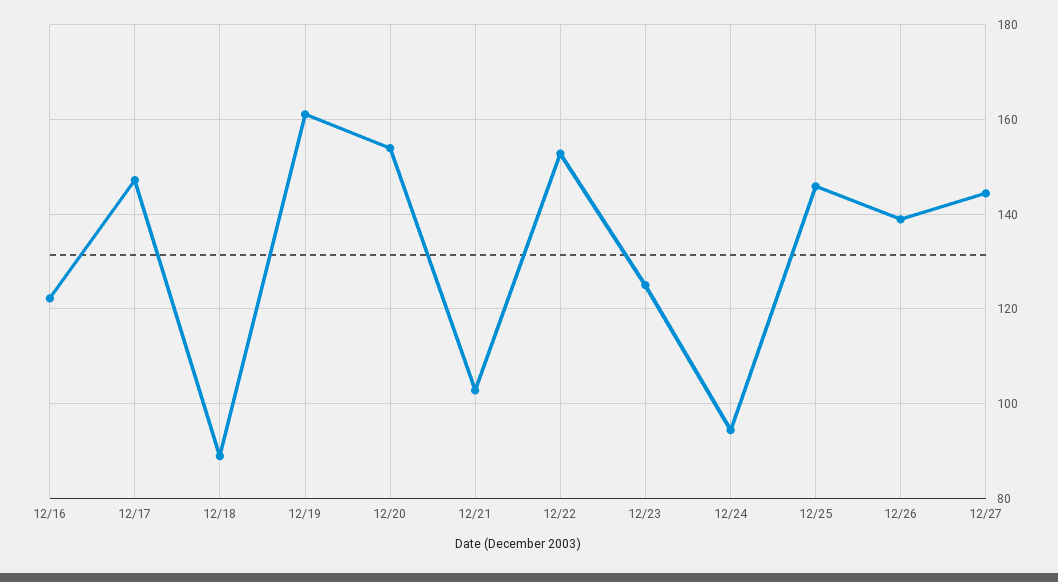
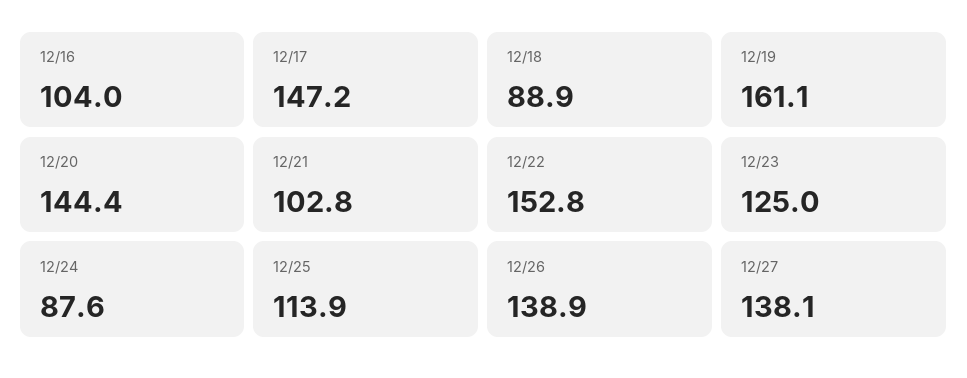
  {
-   "12/16": 122,
+   "12/16": 104,
    "12/17": 147.2,
    "12/18": 88.9,
    "12/19": 161.1,
-   "12/20": 154,
+   "12/20": 144.4,
    "12/21": 102.8,
    "12/22": 152.8,
    "12/23": 125,
-   "12/24": 94,
+   "12/24": 87.6,
-   "12/25": 146,
+   "12/25": 113.9,
    "12/26": 138.9,
-   "12/27": 144
+   "12/27": 138.1
  }

